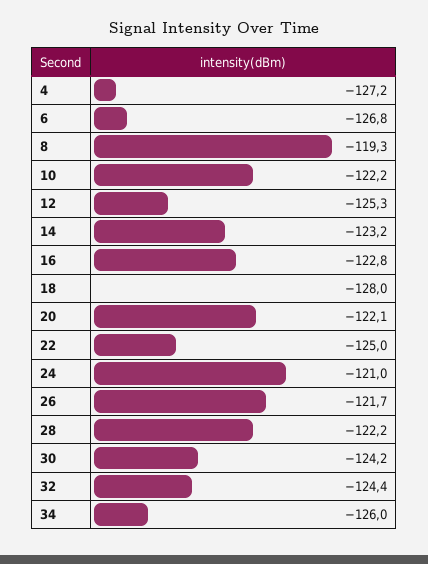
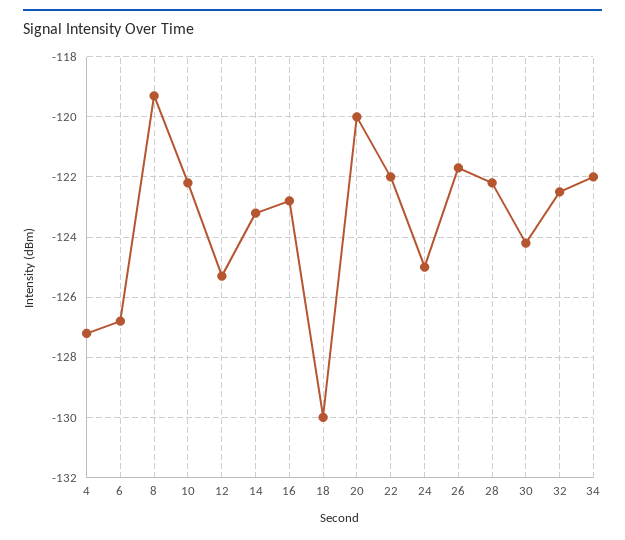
  {
    "4": -127.2,
    "6": -126.8,
    "8": -119.3,
    "10": -122.2,
    "12": -125.3,
    "14": -123.2,
    "16": -122.8,
-   "18": -128,
+   "18": -130,
-   "20": -122.1,
+   "20": -120,
-   "22": -125,
+   "22": -122,
-   "24": -121,
+   "24": -125,
    "26": -121.7,
    "28": -122.2,
    "30": -124.2,
-   "32": -124.4,
+   "32": -122.5,
-   "34": -126
+   "34": -122
  }

